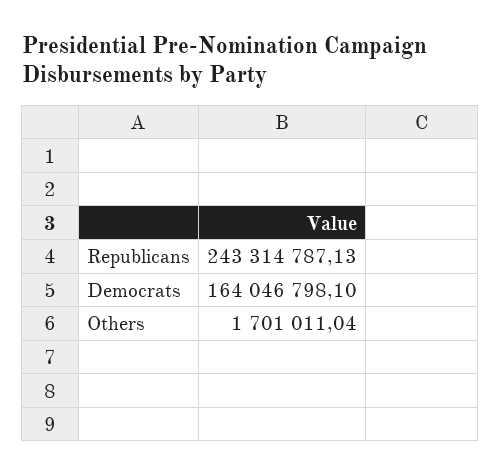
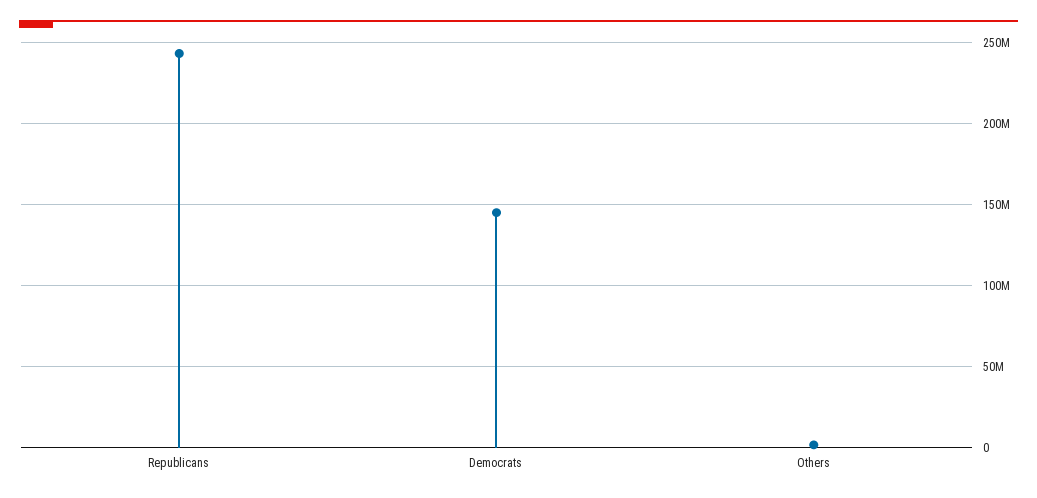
  {
    "Republicans": 243314787.13,
-   "Democrats": 164046798.1,
+   "Democrats": 145000000,
    "Others": 1701011.04
  }

